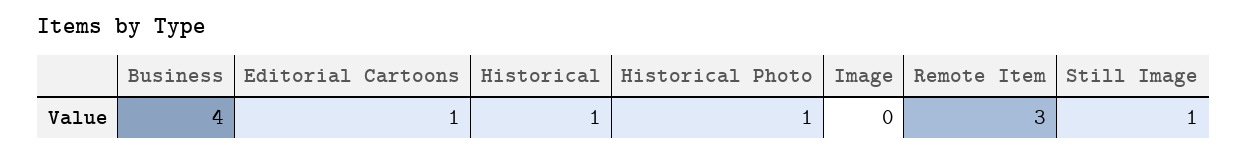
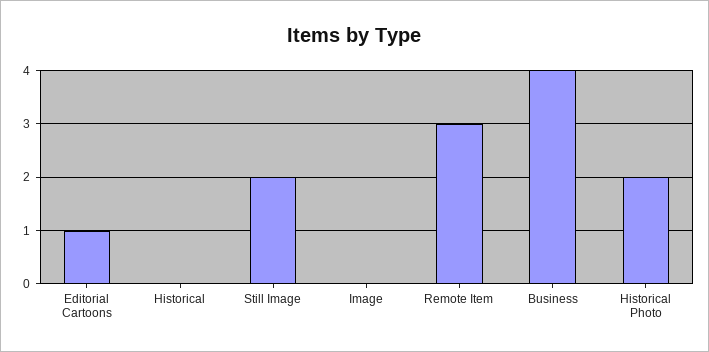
  {
    "Business": 4,
    "Editorial Cartoons": 1,
-   "Historical": 1,
+   "Historical": 0,
-   "Historical Photo": 1,
+   "Historical Photo": 2,
    "Image": 0,
    "Remote Item": 3,
-   "Still Image": 1
+   "Still Image": 2
  }

